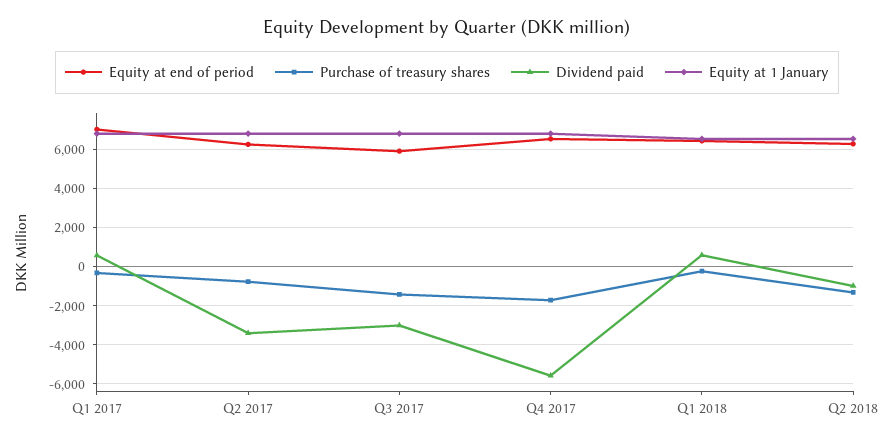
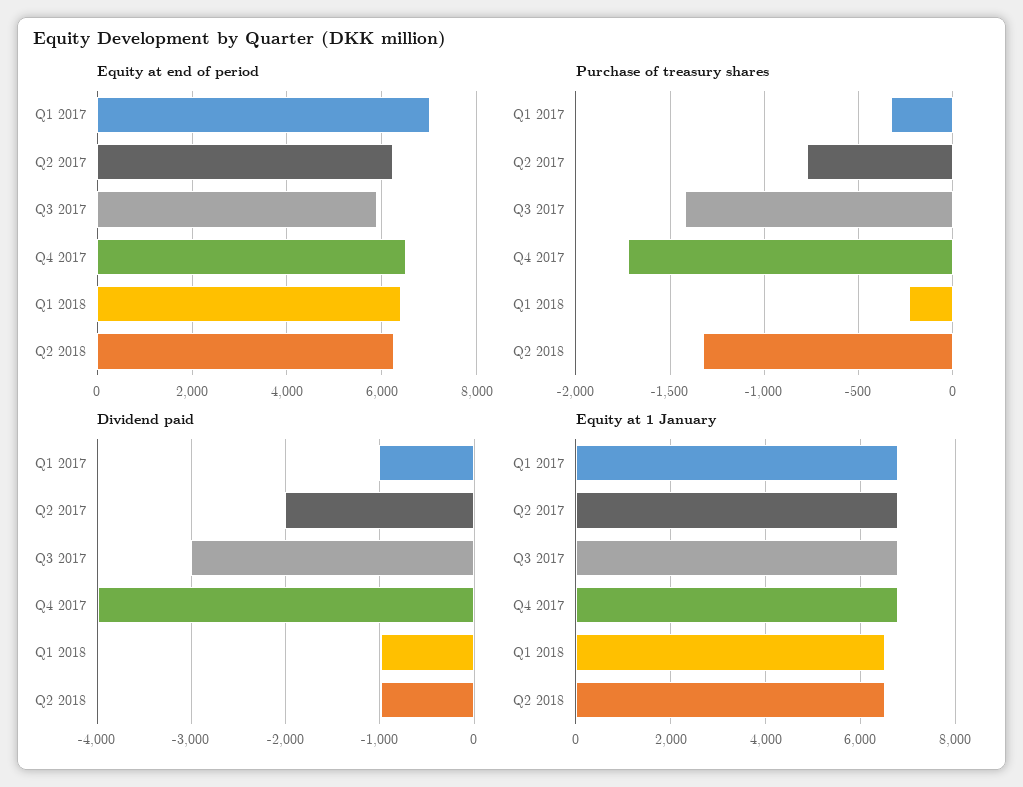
  {
    "Equity at end of period": {
      "Q1 2017": 7000,
      "Q2 2017": 6200,
      "Q3 2017": 5800,
      "Q4 2017": 6600,
      "Q1 2018": 6400,
      "Q2 2018": 6200
    },
    "Purchase of treasury shares": {
      "Q1 2017": -350,
      "Q2 2017": -750,
      "Q3 2017": -1400,
      "Q4 2017": -1700,
      "Q1 2018": -250,
      "Q2 2018": -1350
    },
    "Dividend paid": {
-     "Q1 2017": 500,
+     "Q1 2017": -1000,
-     "Q2 2017": -3500,
+     "Q2 2017": -2000,
      "Q3 2017": -3000,
-     "Q4 2017": -5500,
+     "Q4 2017": -4000,
-     "Q1 2018": 500,
+     "Q1 2018": -1000,
      "Q2 2018": -1000
    },
    "Equity at 1 January": {
      "Q1 2017": 6800,
      "Q2 2017": 6800,
      "Q3 2017": 6800,
      "Q4 2017": 6800,
      "Q1 2018": 6600,
      "Q2 2018": 6600
    }
  }

